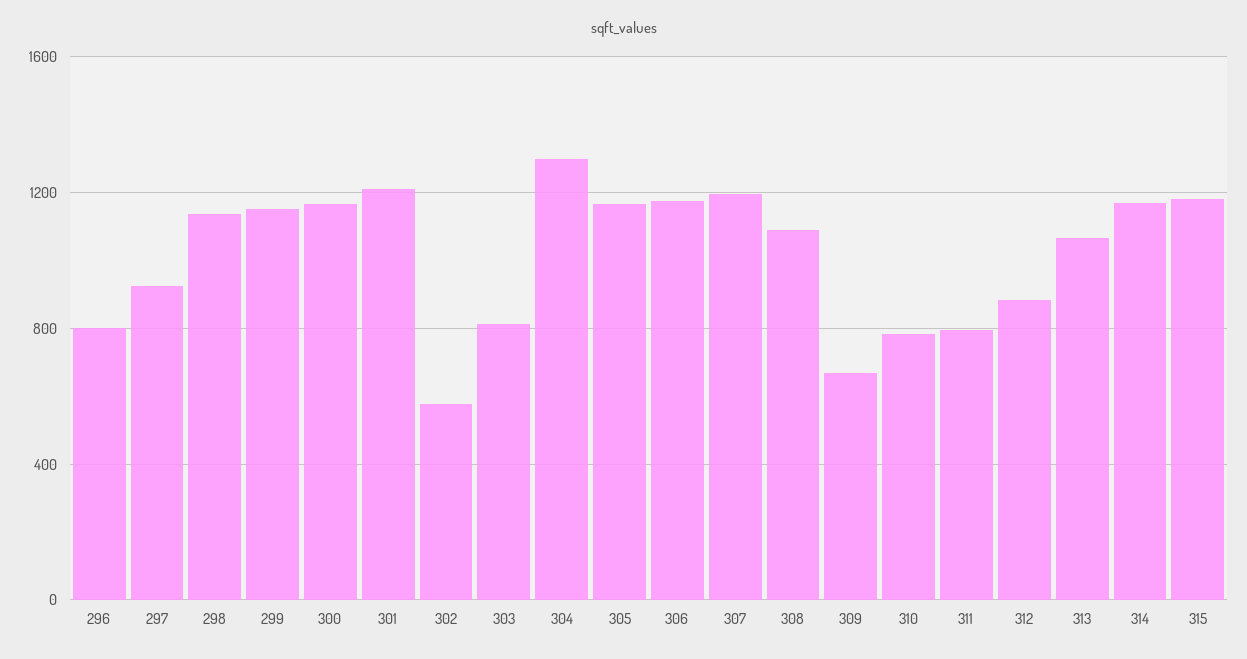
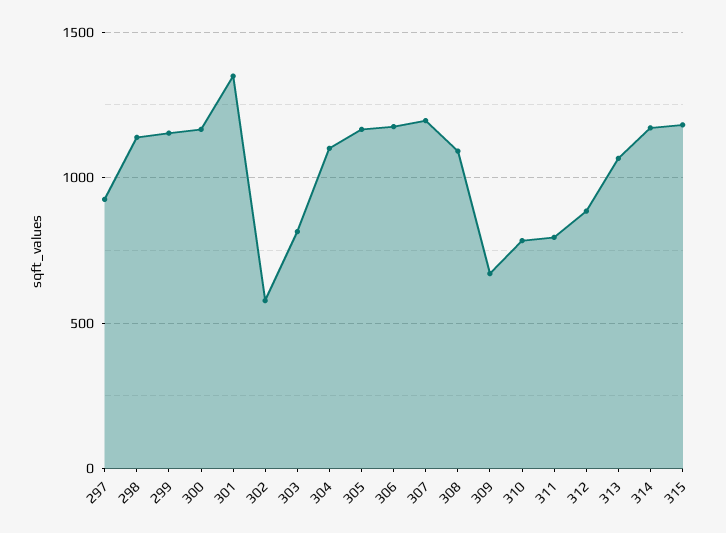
  {
-   "296": 800,
    "297": 950,
    "298": 1150,
    "299": 1150,
    "300": 1150,
-   "301": 1200,
+   "301": 1350,
    "302": 600,
    "303": 800,
-   "304": 1300,
+   "304": 1100,
    "305": 1150,
    "306": 1200,
    "307": 1200,
    "308": 1100,
    "309": 650,
    "310": 800,
    "311": 800,
    "312": 900,
    "313": 1050,
    "314": 1150,
    "315": 1200
  }

